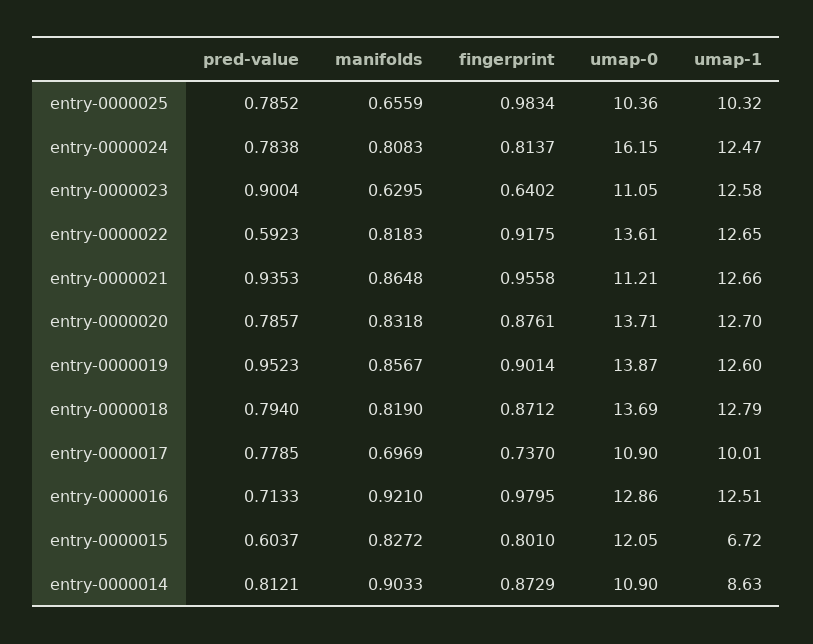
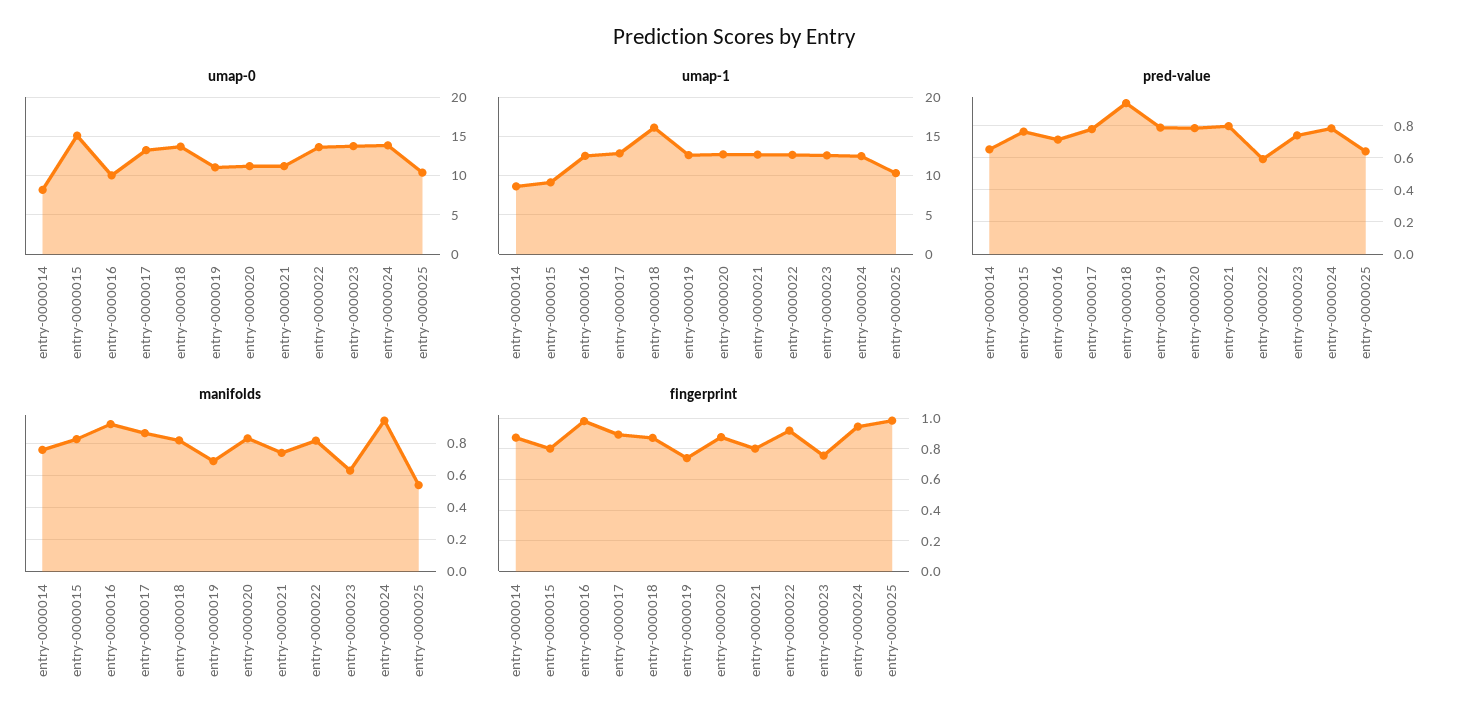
  {
    "pred-value": {
-     "entry-0000025": 0.7852,
+     "entry-0000025": 0.65,
      "entry-0000024": 0.7838,
-     "entry-0000023": 0.9004,
+     "entry-0000023": 0.75,
      "entry-0000022": 0.5923,
-     "entry-0000021": 0.9353,
+     "entry-0000021": 0.8,
      "entry-0000020": 0.7857,
-     "entry-0000019": 0.9523,
+     "entry-0000019": 0.8,
-     "entry-0000018": 0.794,
+     "entry-0000018": 0.95,
      "entry-0000017": 0.7785,
      "entry-0000016": 0.7133,
-     "entry-0000015": 0.6037,
+     "entry-0000015": 0.75,
-     "entry-0000014": 0.8121
+     "entry-0000014": 0.65
    },
    "manifolds": {
-     "entry-0000025": 0.6559,
+     "entry-0000025": 0.55,
-     "entry-0000024": 0.8083,
+     "entry-0000024": 0.95,
      "entry-0000023": 0.6295,
      "entry-0000022": 0.8183,
-     "entry-0000021": 0.8648,
+     "entry-0000021": 0.75,
      "entry-0000020": 0.8318,
-     "entry-0000019": 0.8567,
+     "entry-0000019": 0.7,
      "entry-0000018": 0.819,
-     "entry-0000017": 0.6969,
+     "entry-0000017": 0.85,
      "entry-0000016": 0.921,
      "entry-0000015": 0.8272,
-     "entry-0000014": 0.9033
+     "entry-0000014": 0.75
    },
    "fingerprint": {
      "entry-0000025": 0.9834,
-     "entry-0000024": 0.8137,
+     "entry-0000024": 0.95,
-     "entry-0000023": 0.6402,
+     "entry-0000023": 0.75,
      "entry-0000022": 0.9175,
-     "entry-0000021": 0.9558,
+     "entry-0000021": 0.8,
      "entry-0000020": 0.8761,
-     "entry-0000019": 0.9014,
+     "entry-0000019": 0.75,
      "entry-0000018": 0.8712,
-     "entry-0000017": 0.737,
+     "entry-0000017": 0.9,
      "entry-0000016": 0.9795,
      "entry-0000015": 0.801,
      "entry-0000014": 0.8729
    },
    "umap-0": {
      "entry-0000025": 10.36,
-     "entry-0000024": 16.15,
+     "entry-0000024": 14,
-     "entry-0000023": 11.05,
+     "entry-0000023": 14,
      "entry-0000022": 13.61,
      "entry-0000021": 11.21,
-     "entry-0000020": 13.71,
+     "entry-0000020": 11,
-     "entry-0000019": 13.87,
+     "entry-0000019": 11,
      "entry-0000018": 13.69,
-     "entry-0000017": 10.9,
+     "entry-0000017": 13,
-     "entry-0000016": 12.86,
+     "entry-0000016": 10,
-     "entry-0000015": 12.05,
+     "entry-0000015": 15,
-     "entry-0000014": 10.9
+     "entry-0000014": 8
    },
    "umap-1": {
      "entry-0000025": 10.32,
      "entry-0000024": 12.47,
      "entry-0000023": 12.58,
      "entry-0000022": 12.65,
      "entry-0000021": 12.66,
      "entry-0000020": 12.7,
      "entry-0000019": 12.6,
-     "entry-0000018": 12.79,
+     "entry-0000018": 16,
-     "entry-0000017": 10.01,
+     "entry-0000017": 13,
      "entry-0000016": 12.51,
-     "entry-0000015": 6.72,
+     "entry-0000015": 9,
      "entry-0000014": 8.63
    }
  }

